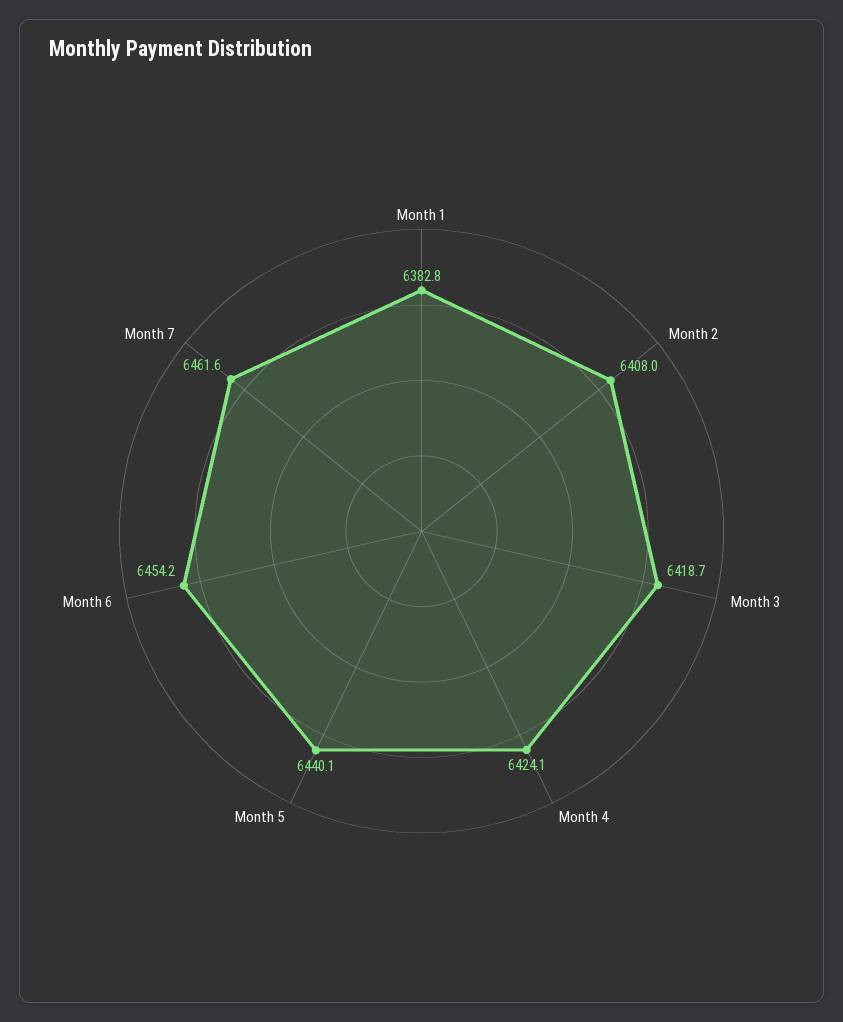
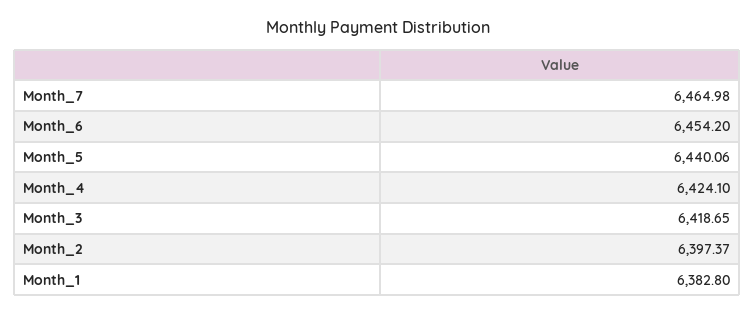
  {
    "Month 1": 6382.8,
-   "Month 2": 6408,
+   "Month 2": 6397.37,
    "Month 3": 6418.65,
    "Month 4": 6424.1,
    "Month 5": 6440.06,
    "Month 6": 6454.2,
-   "Month 7": 6461.6
+   "Month 7": 6464.98
  }

